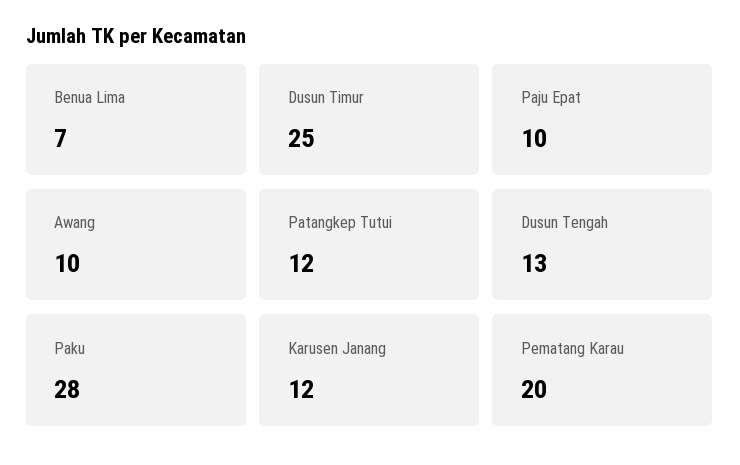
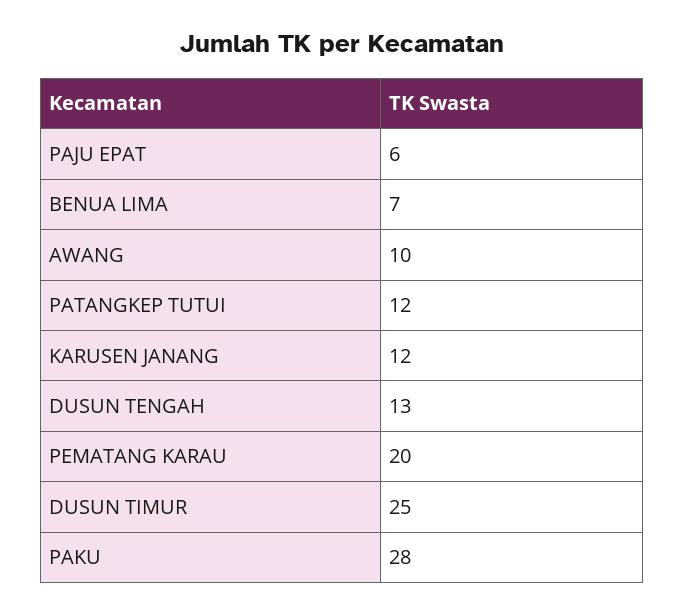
  {
    "Benua Lima": 7,
    "Dusun Timur": 25,
-   "Paju Epat": 10,
+   "Paju Epat": 6,
    "Awang": 10,
    "Patangkep Tutui": 12,
    "Dusun Tengah": 13,
    "Paku": 28,
    "Karusen Janang": 12,
    "Pematang Karau": 20
  }

